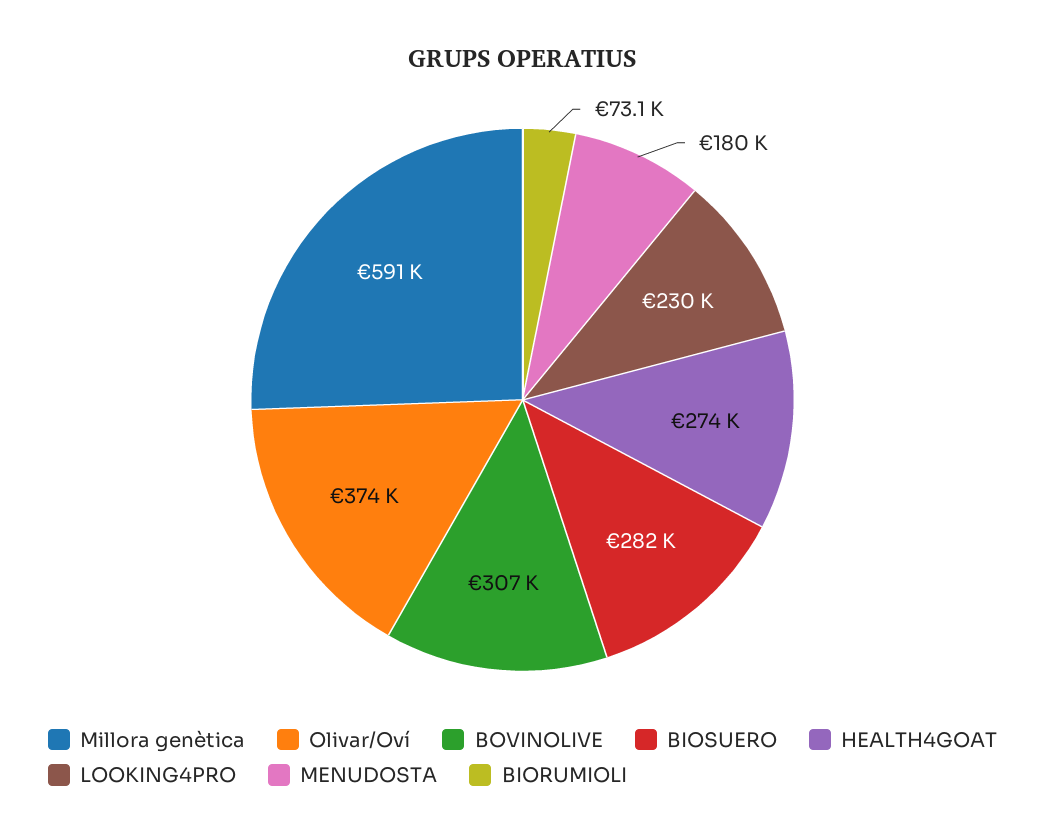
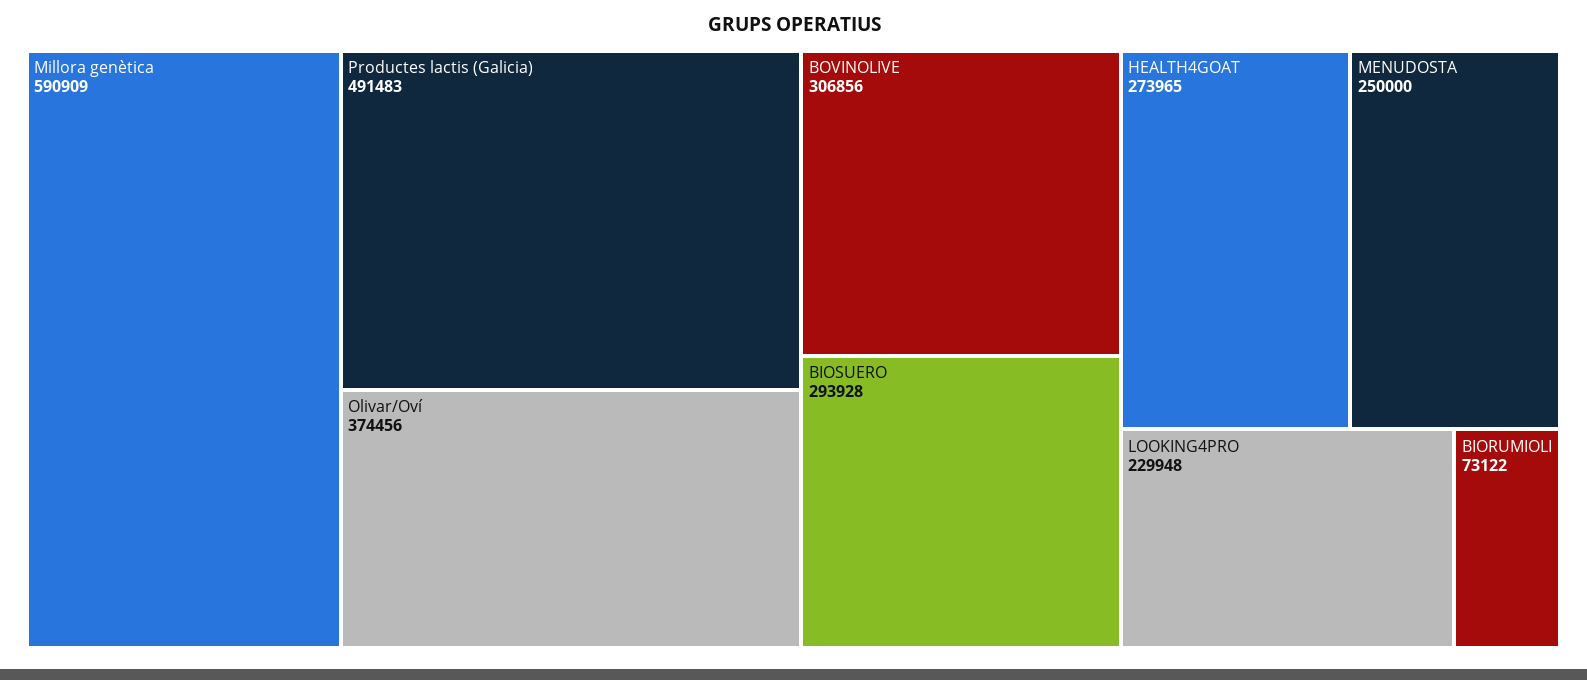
  {
    "Millora genètica": 590909,
    "Olivar/Oví": 374456,
    "BOVINOLIVE": 306856,
-   "BIOSUERO": 282000,
+   "BIOSUERO": 293928,
    "HEALTH4GOAT": 273965,
    "LOOKING4PRO": 229948,
-   "MENUDOSTA": 180000,
+   "MENUDOSTA": 250000,
-   "BIORUMIOLI": 73122
+   "BIORUMIOLI": 73122,
+   "Productes lactis (Galicia)": 491483
  }

